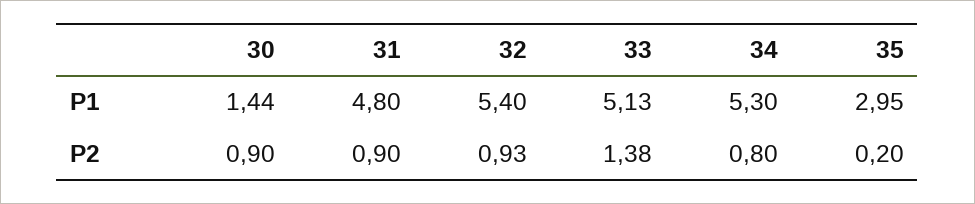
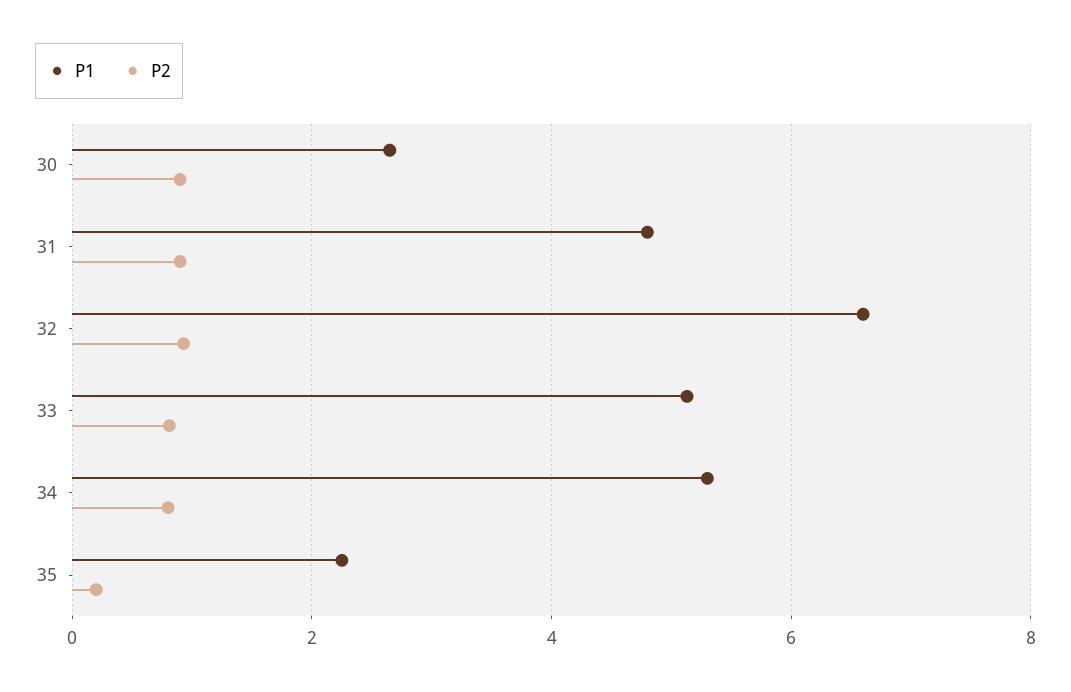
  {
    "P1": {
-     "30": 1.44,
+     "30": 2.6,
      "31": 4.8,
-     "32": 5.4,
+     "32": 6.6,
      "33": 5.13,
      "34": 5.3,
-     "35": 2.95
+     "35": 2.2
    },
    "P2": {
      "30": 0.9,
      "31": 0.9,
      "32": 0.93,
-     "33": 1.38,
+     "33": 0.8,
      "34": 0.8,
      "35": 0.2
    }
  }

